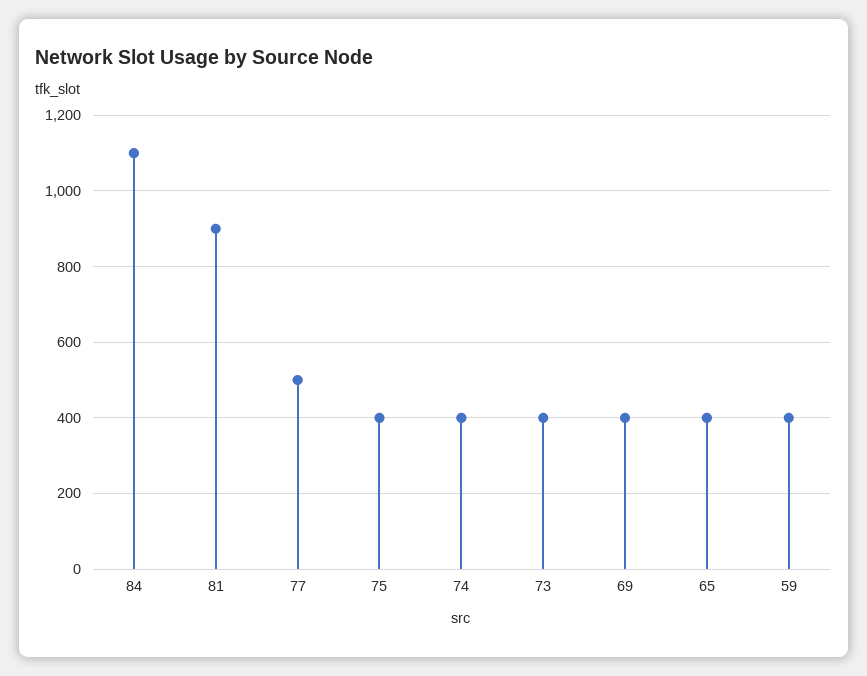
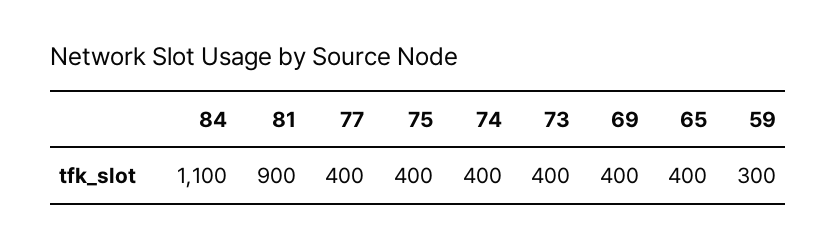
  {
    "84": 1100,
    "81": 900,
-   "77": 500,
+   "77": 400,
    "75": 400,
    "74": 400,
    "73": 400,
    "69": 400,
    "65": 400,
-   "59": 400
+   "59": 300
  }

